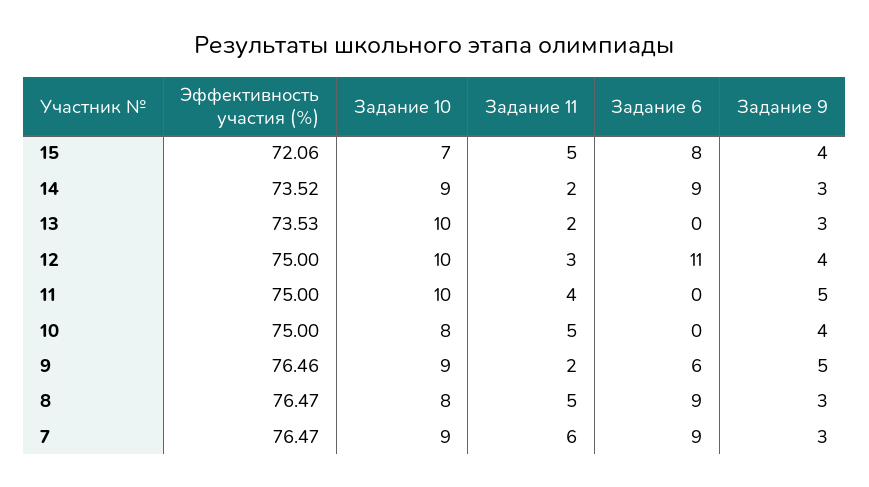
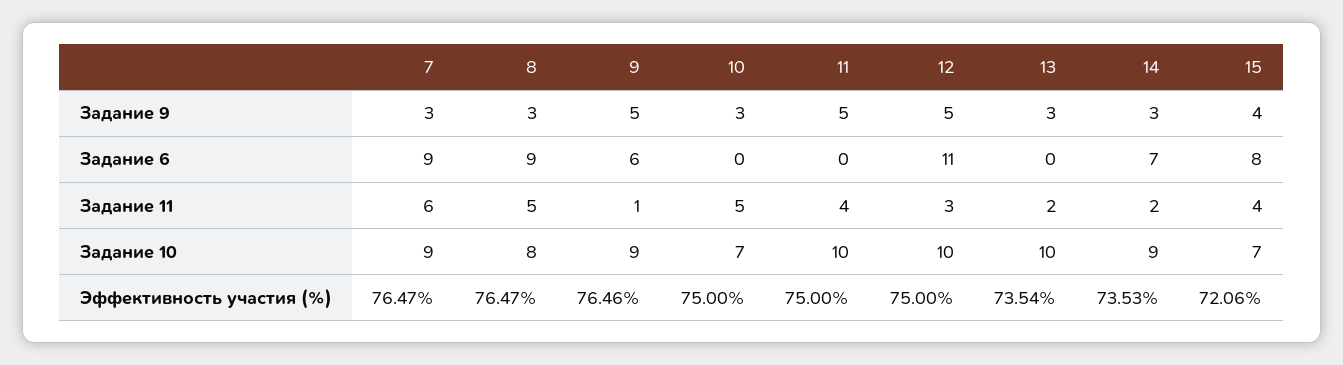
  {
    "Эффективность участия (%)": {
      "15": 72.06,
-     "14": 73.52,
+     "14": 73.53,
-     "13": 73.53,
+     "13": 73.54,
      "12": 75,
      "11": 75,
      "10": 75,
      "9": 76.46,
      "8": 76.47,
      "7": 76.47
    },
    "Задание 10": {
      "15": 7,
      "14": 9,
      "13": 10,
      "12": 10,
      "11": 10,
-     "10": 8,
+     "10": 7,
      "9": 9,
      "8": 8,
      "7": 9
    },
    "Задание 11": {
-     "15": 5,
+     "15": 4,
      "14": 2,
      "13": 2,
      "12": 3,
      "11": 4,
      "10": 5,
-     "9": 2,
+     "9": 1,
      "8": 5,
      "7": 6
    },
    "Задание 6": {
      "15": 8,
-     "14": 9,
+     "14": 7,
      "13": 0,
      "12": 11,
      "11": 0,
      "10": 0,
      "9": 6,
      "8": 9,
      "7": 9
    },
    "Задание 9": {
      "15": 4,
      "14": 3,
      "13": 3,
-     "12": 4,
+     "12": 5,
      "11": 5,
-     "10": 4,
+     "10": 3,
      "9": 5,
      "8": 3,
      "7": 3
    }
  }

